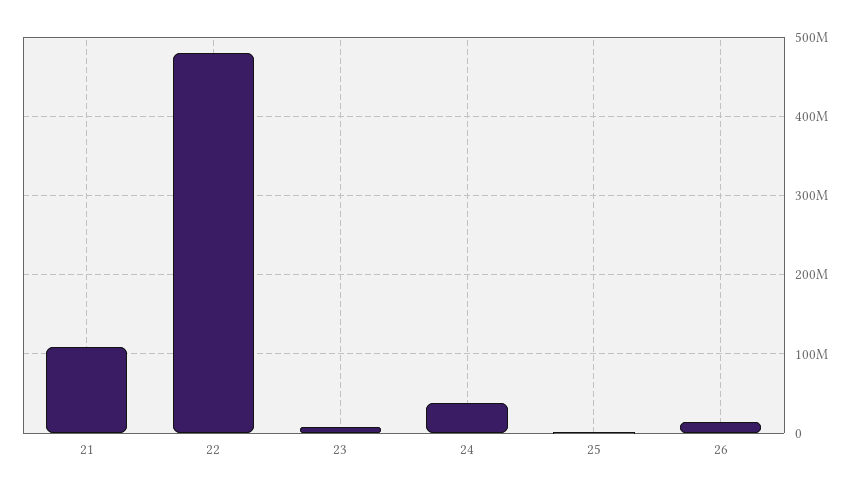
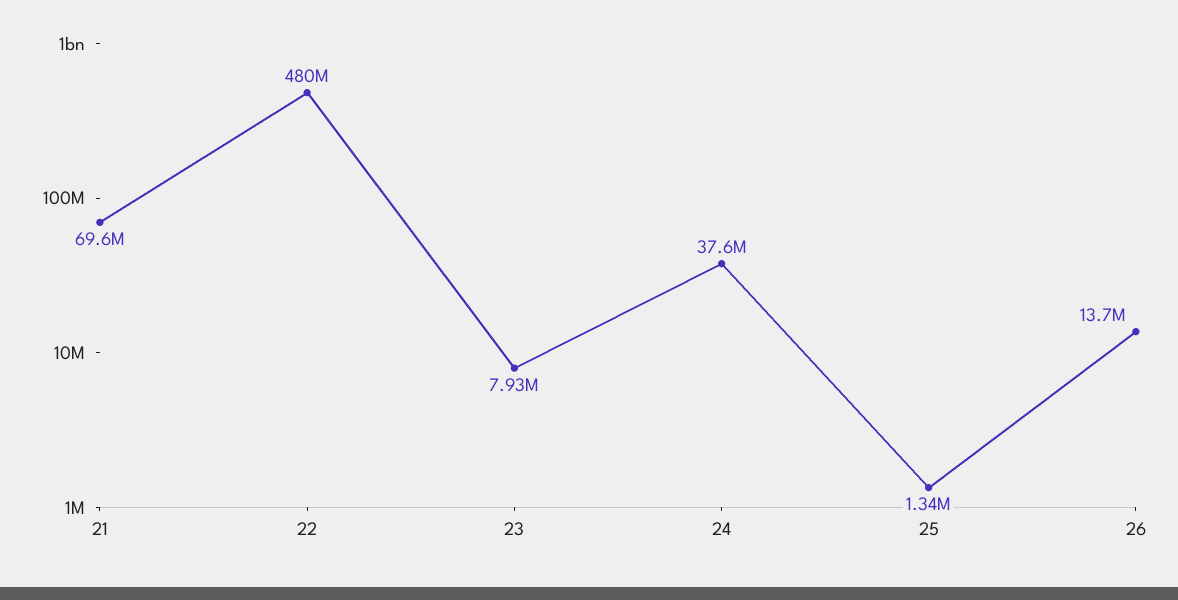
  {
-   "21": 110000000,
+   "21": 69600000,
    "22": 480000000,
    "23": 7930000,
    "24": 37600000,
    "25": 1340000,
    "26": 13700000
  }

